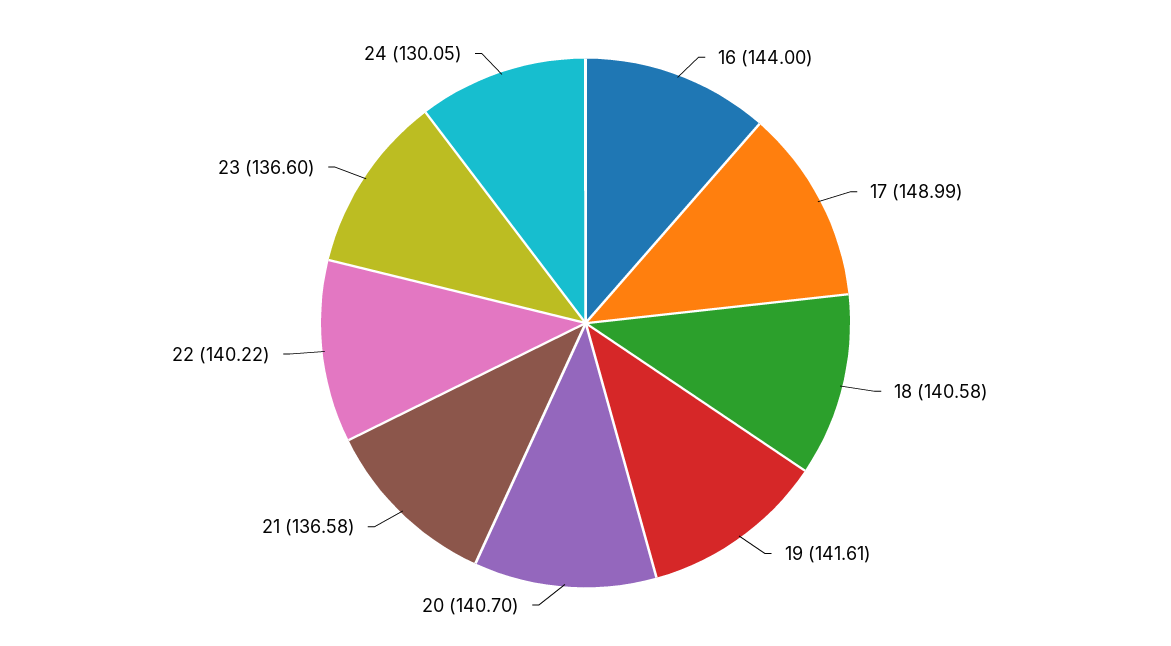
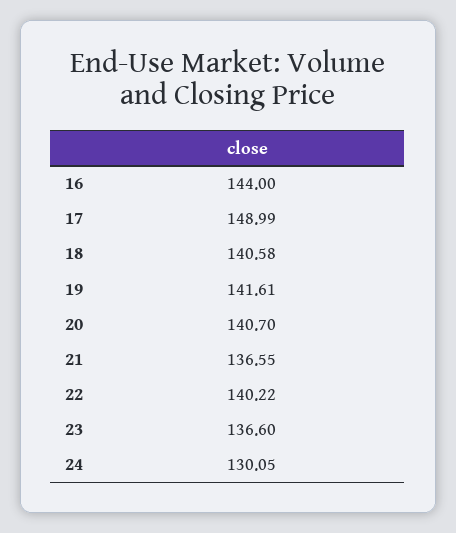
  {
    "16": 144,
    "17": 148.99,
    "18": 140.58,
    "19": 141.61,
    "20": 140.7,
-   "21": 136.58,
+   "21": 136.55,
    "22": 140.22,
    "23": 136.6,
    "24": 130.05
  }

